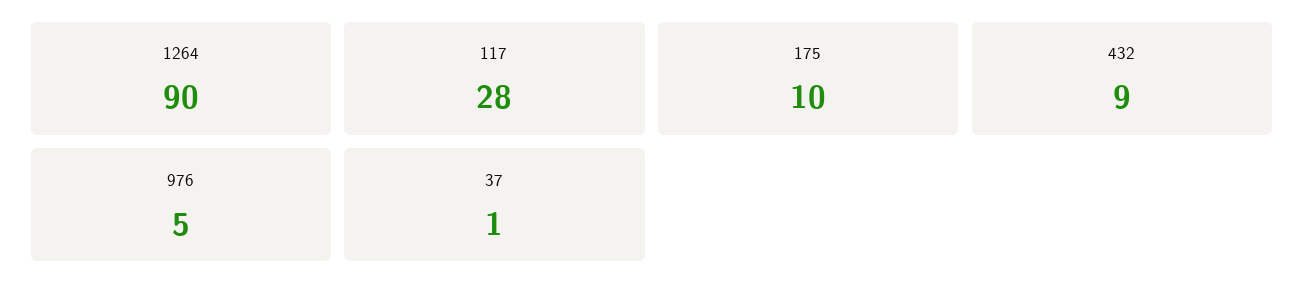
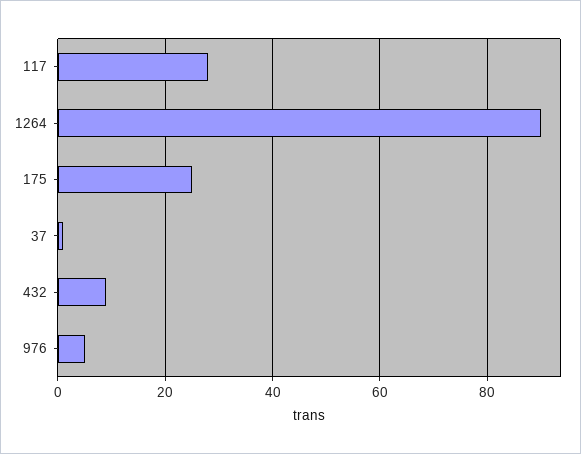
  {
    "1264": 90,
    "117": 28,
-   "175": 10,
+   "175": 25,
    "432": 9,
    "976": 5,
    "37": 1
  }

